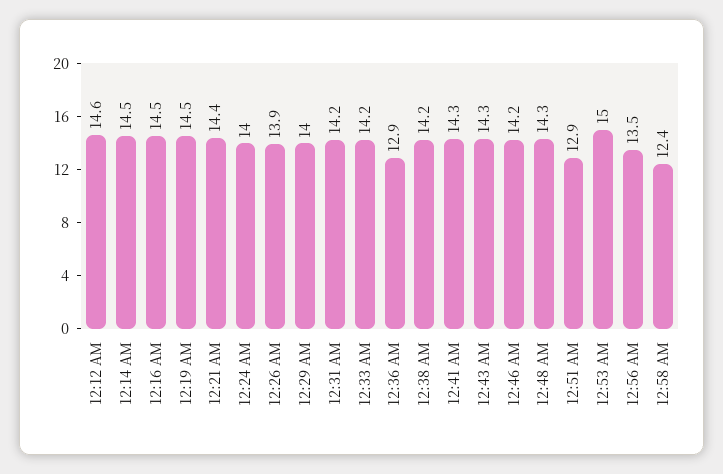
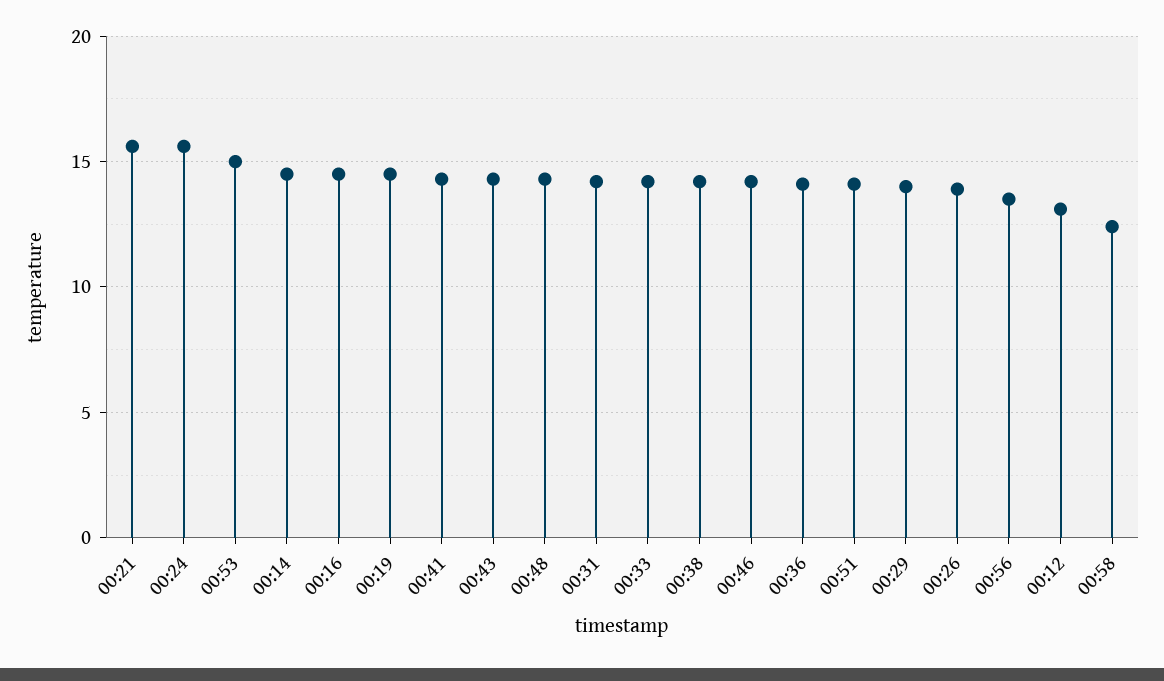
  {
-   "12:12 AM": 14.6,
+   "12:12 AM": 13,
    "12:14 AM": 14.5,
    "12:16 AM": 14.5,
    "12:19 AM": 14.5,
-   "12:21 AM": 14.4,
+   "12:21 AM": 15.5,
-   "12:24 AM": 14,
+   "12:24 AM": 15.5,
    "12:26 AM": 13.9,
    "12:29 AM": 14,
    "12:31 AM": 14.2,
    "12:33 AM": 14.2,
-   "12:36 AM": 12.9,
+   "12:36 AM": 14,
    "12:38 AM": 14.2,
    "12:41 AM": 14.3,
    "12:43 AM": 14.3,
    "12:46 AM": 14.2,
    "12:48 AM": 14.3,
-   "12:51 AM": 12.9,
+   "12:51 AM": 14,
    "12:53 AM": 15,
    "12:56 AM": 13.5,
    "12:58 AM": 12.4
  }

